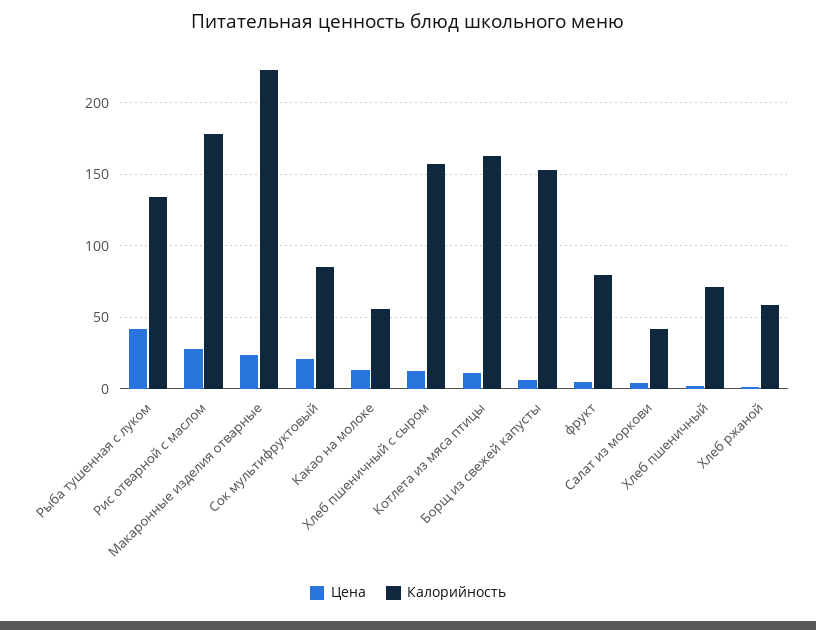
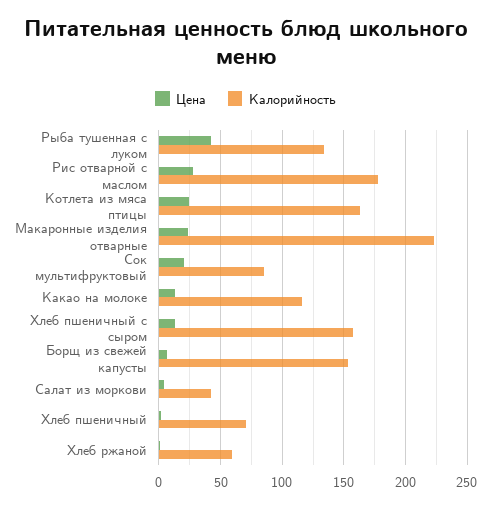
  {
    "Цена": {
      "Рыба тушенная с луком": 40,
      "Рис отварной с маслом": 30,
      "Макаронные изделия отварные": 25,
      "Сок мультифруктовый": 20,
      "Какао на молоке": 15,
      "Хлеб пшеничный с сыром": 15,
-     "Котлета из мяса птицы": 10,
+     "Котлета из мяса птицы": 25,
      "Борщ из свежей капусты": 5,
-     "фрукт": 5,
      "Салат из моркови": 5,
      "Хлеб пшеничный": 0,
      "Хлеб ржаной": 0
    },
    "Калорийность": {
      "Рыба тушенная с луком": 135,
      "Рис отварной с маслом": 180,
      "Макаронные изделия отварные": 225,
      "Сок мультифруктовый": 85,
-     "Какао на молоке": 55,
+     "Какао на молоке": 115,
      "Хлеб пшеничный с сыром": 155,
      "Котлета из мяса птицы": 165,
      "Борщ из свежей капусты": 155,
-     "фрукт": 80,
      "Салат из моркови": 40,
      "Хлеб пшеничный": 70,
      "Хлеб ржаной": 60
    }
  }

